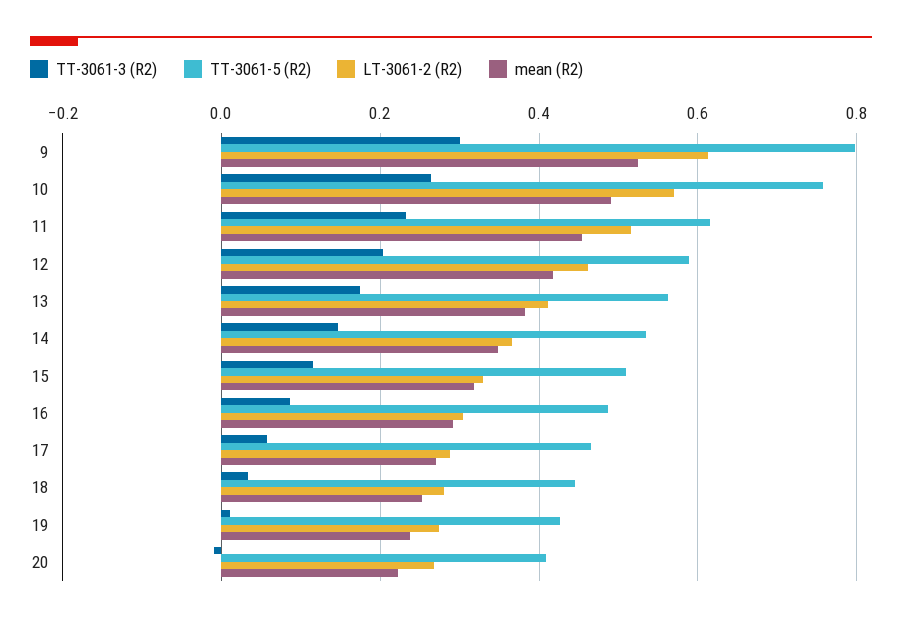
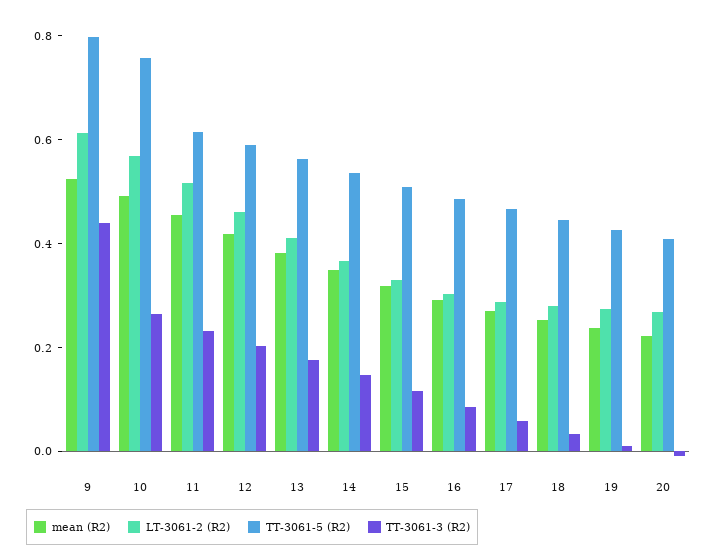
  {
    "TT-3061-3 (R2)": {
-     "9": 0.3,
+     "9": 0.45,
      "10": 0.26,
      "11": 0.24,
      "12": 0.2,
      "13": 0.18,
      "14": 0.14,
      "15": 0.12,
      "16": 0.08,
      "17": 0.06,
      "18": 0.04,
      "19": 0.02,
      "20": 0
    },
    "TT-3061-5 (R2)": {
      "9": 0.8,
      "10": 0.76,
      "11": 0.62,
      "12": 0.58,
      "13": 0.56,
      "14": 0.54,
      "15": 0.5,
      "16": 0.48,
      "17": 0.46,
      "18": 0.44,
      "19": 0.42,
      "20": 0.4
    },
    "LT-3061-2 (R2)": {
      "9": 0.62,
      "10": 0.56,
      "11": 0.52,
      "12": 0.46,
      "13": 0.42,
      "14": 0.36,
      "15": 0.32,
      "16": 0.3,
      "17": 0.28,
      "18": 0.28,
      "19": 0.28,
      "20": 0.26
    },
    "mean (R2)": {
      "9": 0.52,
      "10": 0.5,
      "11": 0.46,
      "12": 0.42,
      "13": 0.38,
      "14": 0.34,
      "15": 0.32,
      "16": 0.3,
      "17": 0.28,
      "18": 0.26,
      "19": 0.24,
      "20": 0.22
    }
  }

